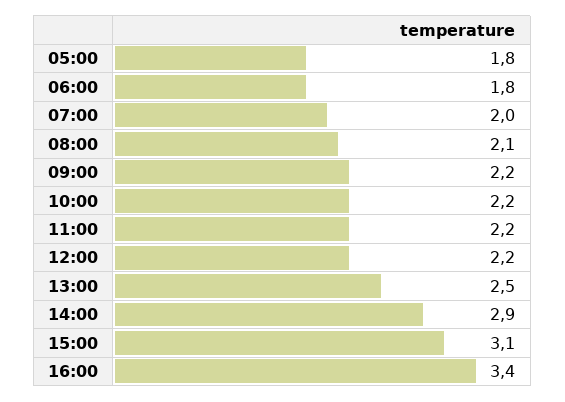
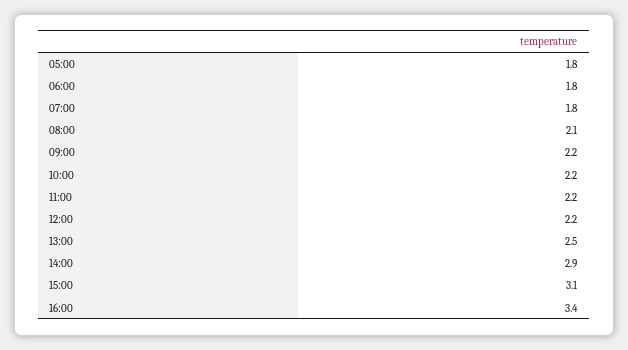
  {
    "05:00": 1.8,
    "06:00": 1.8,
-   "07:00": 2,
+   "07:00": 1.8,
    "08:00": 2.1,
    "09:00": 2.2,
    "10:00": 2.2,
    "11:00": 2.2,
    "12:00": 2.2,
    "13:00": 2.5,
    "14:00": 2.9,
    "15:00": 3.1,
    "16:00": 3.4
  }

